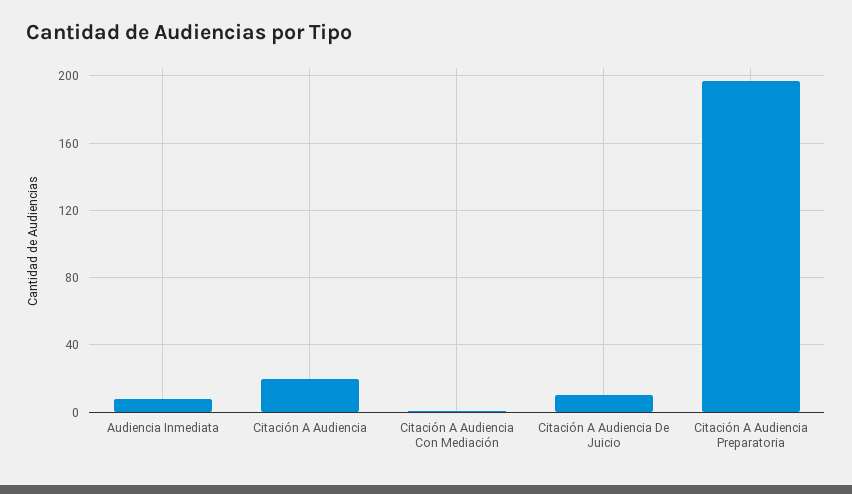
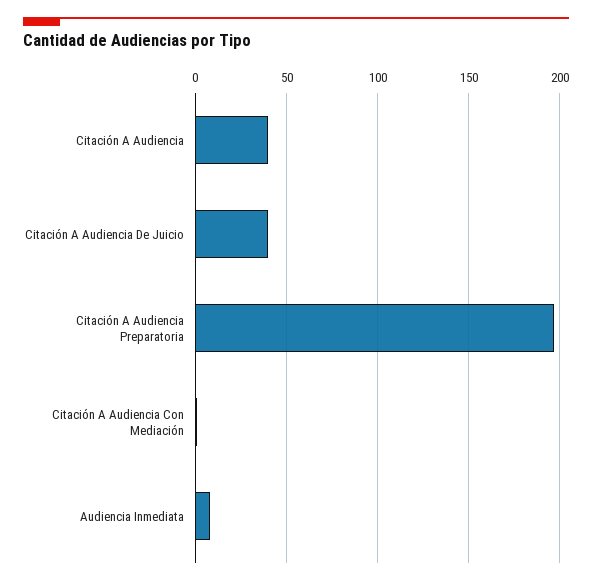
  {
    "Audiencia Inmediata": 10,
-   "Citación A Audiencia": 20,
+   "Citación A Audiencia": 40,
    "Citación A Audiencia Con Mediación": 0,
-   "Citación A Audiencia De Juicio": 10,
+   "Citación A Audiencia De Juicio": 40,
    "Citación A Audiencia Preparatoria": 195
  }

